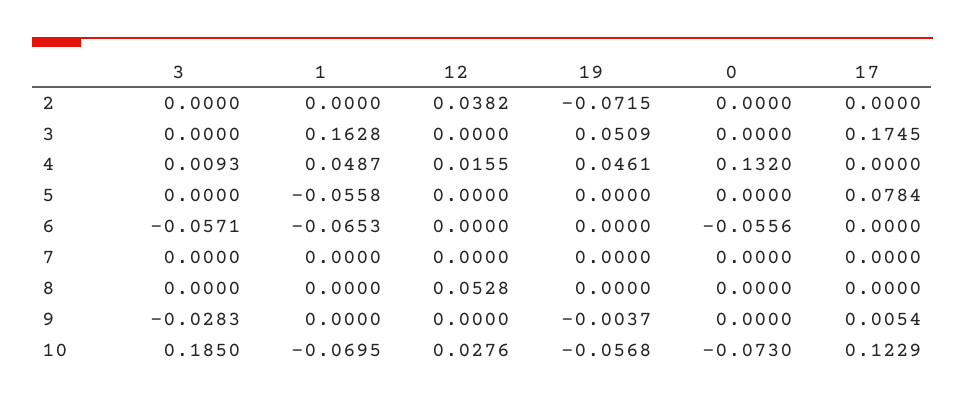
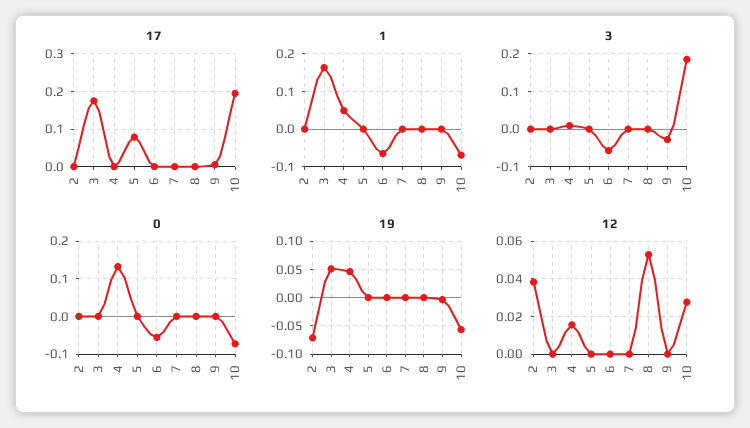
  {
    "3": {
      "2": 0,
      "3": 0,
      "4": 0.0093,
      "5": 0,
      "6": -0.0571,
      "7": 0,
      "8": 0,
      "9": -0.0283,
      "10": 0.185
    },
    "1": {
      "2": 0,
      "3": 0.1628,
      "4": 0.0487,
-     "5": -0.0558,
+     "5": 0,
      "6": -0.0653,
      "7": 0,
      "8": 0,
      "9": 0,
      "10": -0.0695
    },
    "12": {
      "2": 0.0382,
      "3": 0,
      "4": 0.0155,
      "5": 0,
      "6": 0,
      "7": 0,
      "8": 0.0528,
      "9": 0,
      "10": 0.0276
    },
    "19": {
      "2": -0.0715,
      "3": 0.0509,
      "4": 0.0461,
      "5": 0,
      "6": 0,
      "7": 0,
      "8": 0,
      "9": -0.0037,
      "10": -0.0568
    },
    "0": {
      "2": 0,
      "3": 0,
      "4": 0.132,
      "5": 0,
      "6": -0.0556,
      "7": 0,
      "8": 0,
      "9": 0,
      "10": -0.073
    },
    "17": {
      "2": 0,
      "3": 0.1745,
      "4": 0,
      "5": 0.0784,
      "6": 0,
      "7": 0,
      "8": 0,
      "9": 0.0054,
-     "10": 0.1229
+     "10": 0.2
    }
  }

